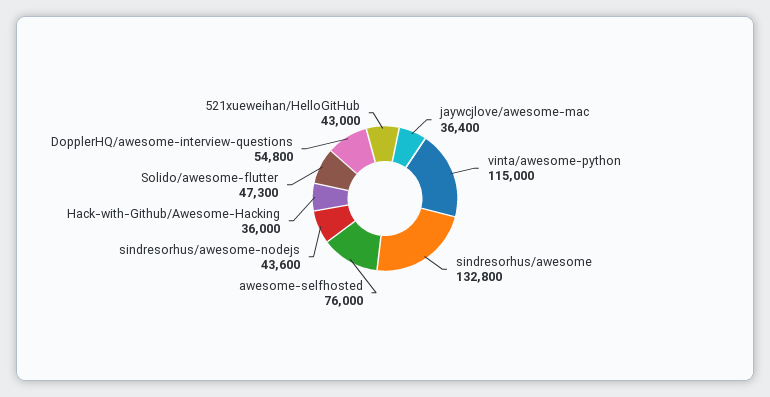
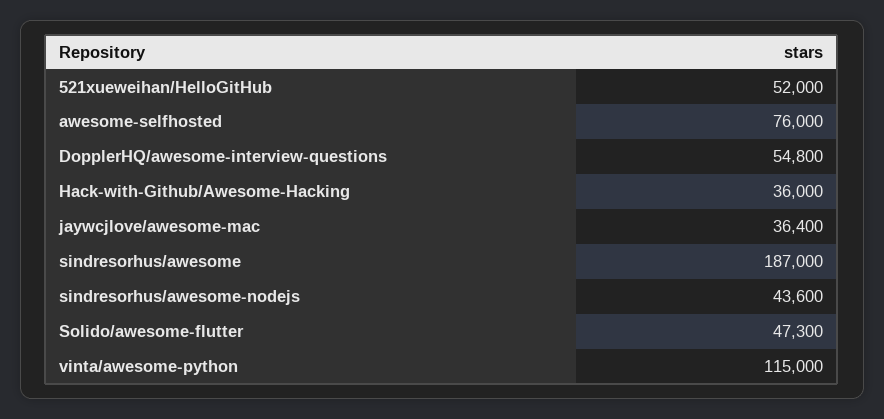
  {
    "jaywcjlove/awesome-mac": 36400,
    "vinta/awesome-python": 115000,
-   "sindresorhus/awesome": 132800,
+   "sindresorhus/awesome": 187000,
    "awesome-selfhosted": 76000,
    "sindresorhus/awesome-nodejs": 43600,
    "Hack-with-Github/Awesome-Hacking": 36000,
    "Solido/awesome-flutter": 47300,
    "DopplerHQ/awesome-interview-questions": 54800,
-   "521xueweihan/HelloGitHub": 43000
+   "521xueweihan/HelloGitHub": 52000
  }

